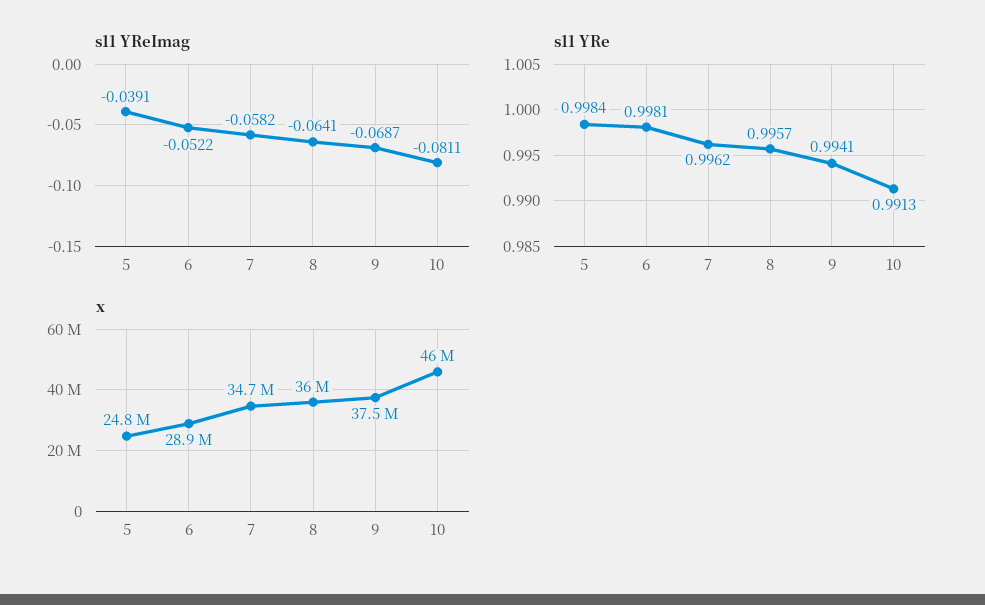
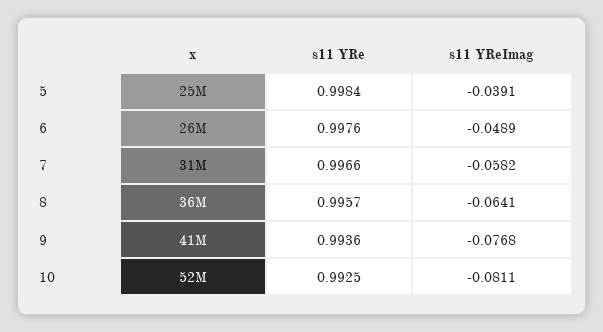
  {
    "s11 YReImag": {
      "5": -0.0391,
-     "6": -0.0522,
+     "6": -0.0489,
      "7": -0.0582,
      "8": -0.0641,
-     "9": -0.0687,
+     "9": -0.0768,
      "10": -0.0811
    },
    "s11 YRe": {
      "5": 0.9984,
-     "6": 0.9981,
+     "6": 0.9976,
-     "7": 0.9962,
+     "7": 0.9966,
      "8": 0.9957,
-     "9": 0.9941,
+     "9": 0.9936,
-     "10": 0.9913
+     "10": 0.9925
    },
    "x": {
      "5": 24800000,
-     "6": 28900000,
+     "6": 26000000,
-     "7": 34700000,
+     "7": 31000000,
      "8": 36000000,
-     "9": 37500000,
+     "9": 41000000,
-     "10": 46000000
+     "10": 52000000
    }
  }

